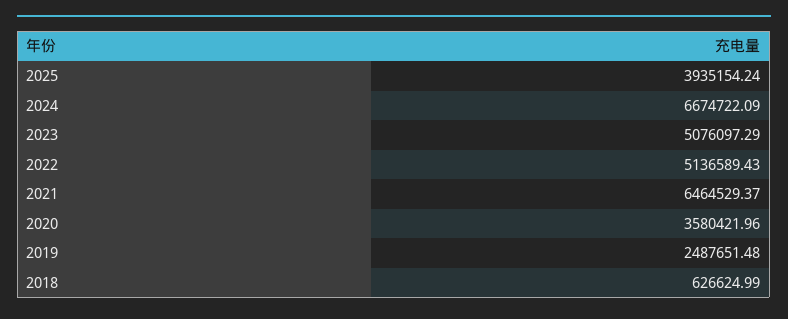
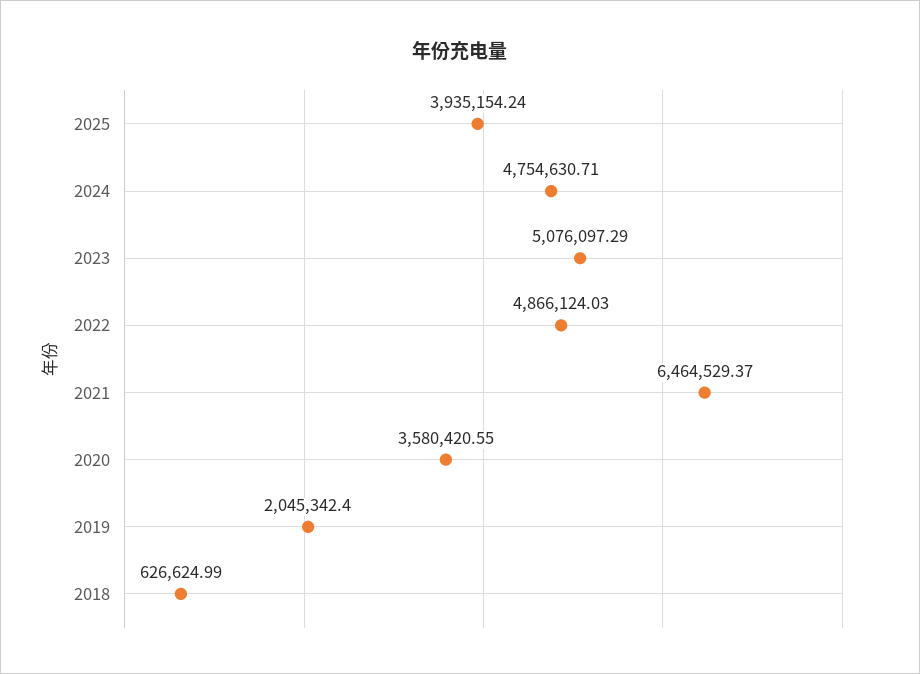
  {
    "2025": 3935154.24,
-   "2024": 6674722.09,
+   "2024": 4754630.71,
    "2023": 5076097.29,
-   "2022": 5136589.43,
+   "2022": 4866124.03,
    "2021": 6464529.37,
-   "2020": 3580421.96,
+   "2020": 3580420.55,
-   "2019": 2487651.48,
+   "2019": 2045342.4,
    "2018": 626624.99
  }

